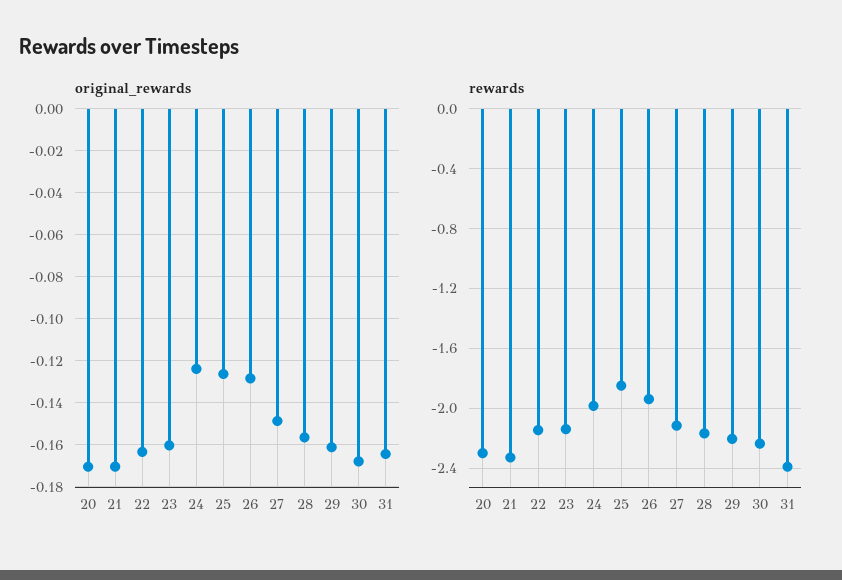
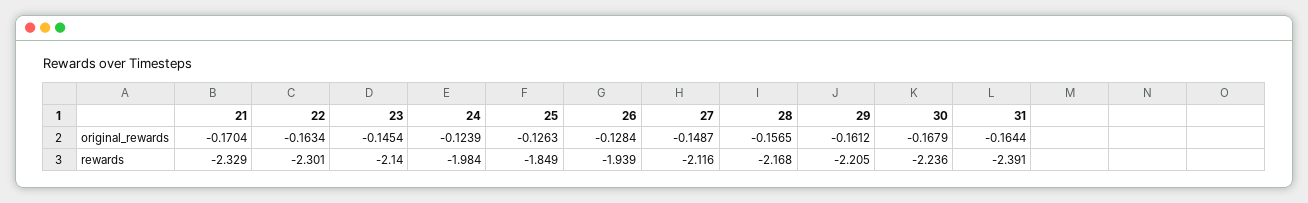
  {
    "original_rewards": {
-     "20": -0.17,
      "21": -0.1704,
      "22": -0.1634,
-     "23": -0.16,
+     "23": -0.1454,
      "24": -0.1239,
      "25": -0.1263,
      "26": -0.1284,
      "27": -0.1487,
      "28": -0.1565,
      "29": -0.1612,
      "30": -0.1679,
      "31": -0.1644
    },
    "rewards": {
-     "20": -2.3,
      "21": -2.329,
-     "22": -2.15,
+     "22": -2.301,
      "23": -2.14,
      "24": -1.984,
      "25": -1.849,
      "26": -1.939,
      "27": -2.116,
      "28": -2.168,
      "29": -2.205,
      "30": -2.236,
      "31": -2.391
    }
  }

